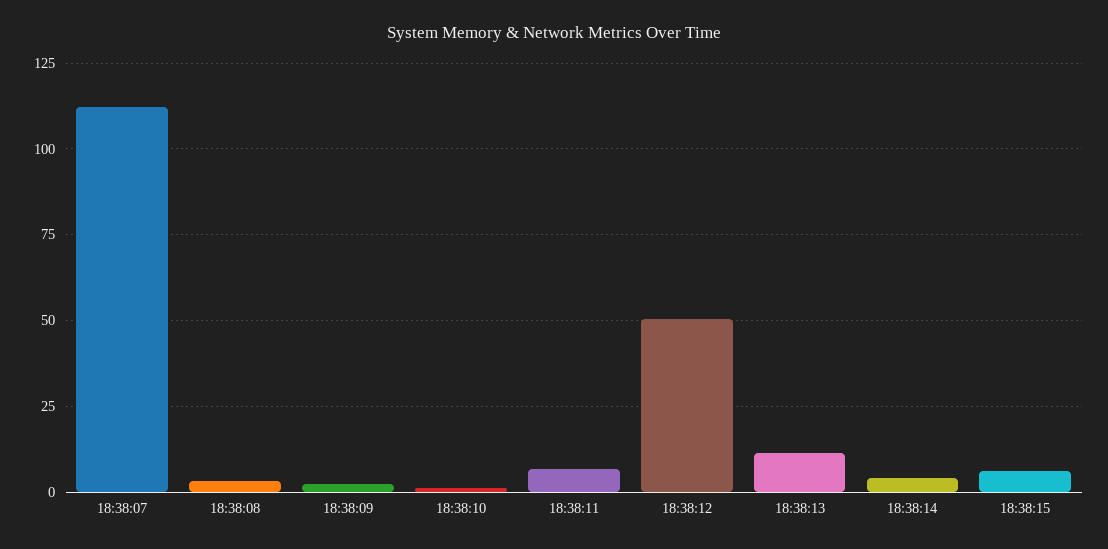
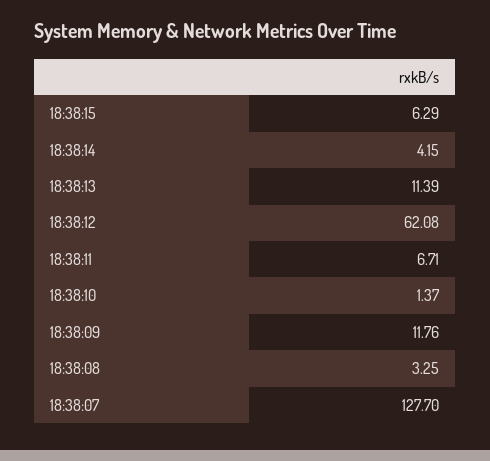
  {
-   "18:38:07": 112.5,
+   "18:38:07": 127.7,
    "18:38:08": 3.25,
-   "18:38:09": 2.5,
+   "18:38:09": 11.76,
    "18:38:10": 1.37,
    "18:38:11": 6.71,
-   "18:38:12": 50,
+   "18:38:12": 62.08,
    "18:38:13": 11.39,
    "18:38:14": 4.15,
    "18:38:15": 6.29
  }

